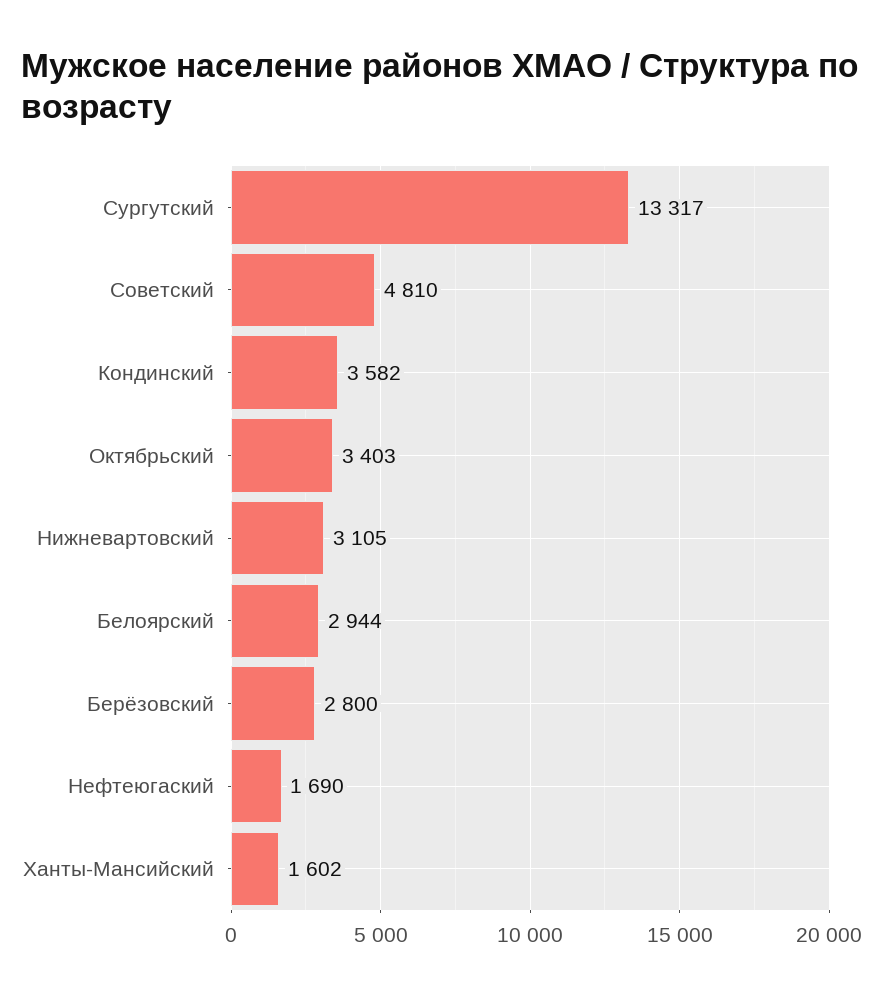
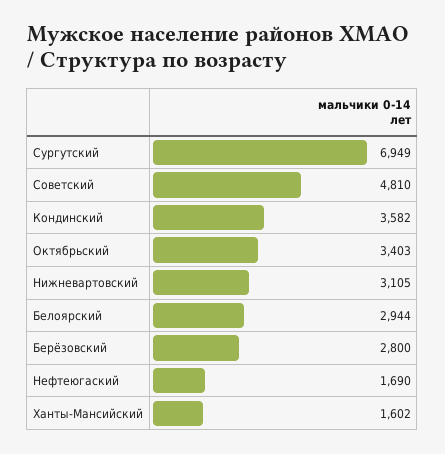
  {
-   "Сургутский": 13317,
+   "Сургутский": 6949,
    "Советский": 4810,
    "Кондинский": 3582,
    "Октябрьский": 3403,
    "Нижневартовский": 3105,
    "Белоярский": 2944,
    "Берёзовский": 2800,
    "Нефтеюгаский": 1690,
    "Ханты-Мансийский": 1602
  }

